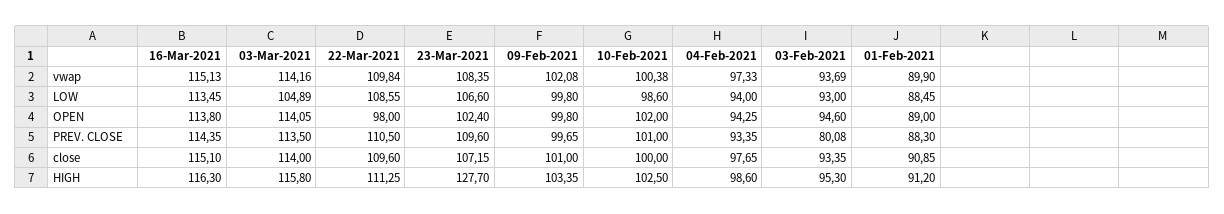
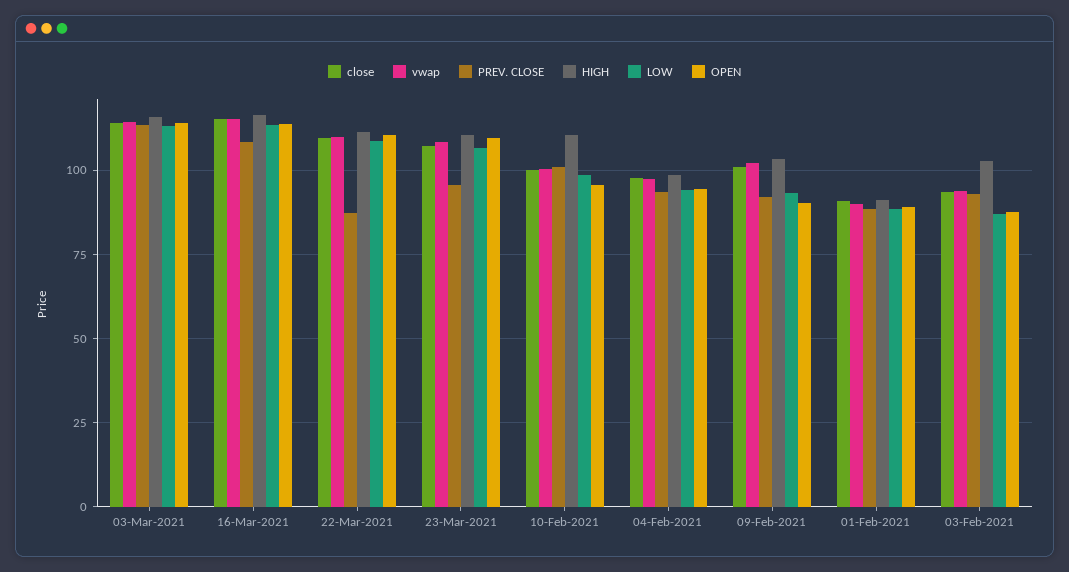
  {
    "vwap": {
      "16-Mar-2021": 115.13,
      "03-Mar-2021": 114.16,
      "22-Mar-2021": 109.84,
      "23-Mar-2021": 108.35,
      "09-Feb-2021": 102.08,
      "10-Feb-2021": 100.38,
      "04-Feb-2021": 97.33,
      "03-Feb-2021": 93.69,
      "01-Feb-2021": 89.9
    },
    "LOW": {
      "16-Mar-2021": 113.45,
-     "03-Mar-2021": 104.89,
+     "03-Mar-2021": 112.5,
      "22-Mar-2021": 108.55,
      "23-Mar-2021": 106.6,
-     "09-Feb-2021": 99.8,
+     "09-Feb-2021": 92.5,
      "10-Feb-2021": 98.6,
      "04-Feb-2021": 94,
-     "03-Feb-2021": 93,
+     "03-Feb-2021": 87.5,
      "01-Feb-2021": 88.45
    },
    "OPEN": {
      "16-Mar-2021": 113.8,
      "03-Mar-2021": 114.05,
-     "22-Mar-2021": 98,
+     "22-Mar-2021": 110,
-     "23-Mar-2021": 102.4,
+     "23-Mar-2021": 110,
-     "09-Feb-2021": 99.8,
+     "09-Feb-2021": 90,
-     "10-Feb-2021": 102,
+     "10-Feb-2021": 95,
      "04-Feb-2021": 94.25,
-     "03-Feb-2021": 94.6,
+     "03-Feb-2021": 87.5,
      "01-Feb-2021": 89
    },
    "PREV. CLOSE": {
-     "16-Mar-2021": 114.35,
+     "16-Mar-2021": 107.5,
      "03-Mar-2021": 113.5,
-     "22-Mar-2021": 110.5,
+     "22-Mar-2021": 87.5,
-     "23-Mar-2021": 109.6,
+     "23-Mar-2021": 95,
-     "09-Feb-2021": 99.65,
+     "09-Feb-2021": 92.5,
      "10-Feb-2021": 101,
      "04-Feb-2021": 93.35,
-     "03-Feb-2021": 80.08,
+     "03-Feb-2021": 92.5,
      "01-Feb-2021": 88.3
    },
    "close": {
      "16-Mar-2021": 115.1,
      "03-Mar-2021": 114,
      "22-Mar-2021": 109.6,
      "23-Mar-2021": 107.15,
      "09-Feb-2021": 101,
      "10-Feb-2021": 100,
      "04-Feb-2021": 97.65,
      "03-Feb-2021": 93.35,
      "01-Feb-2021": 90.85
    },
    "HIGH": {
      "16-Mar-2021": 116.3,
      "03-Mar-2021": 115.8,
      "22-Mar-2021": 111.25,
-     "23-Mar-2021": 127.7,
+     "23-Mar-2021": 110,
      "09-Feb-2021": 103.35,
-     "10-Feb-2021": 102.5,
+     "10-Feb-2021": 110,
      "04-Feb-2021": 98.6,
-     "03-Feb-2021": 95.3,
+     "03-Feb-2021": 102.5,
      "01-Feb-2021": 91.2
    }
  }

